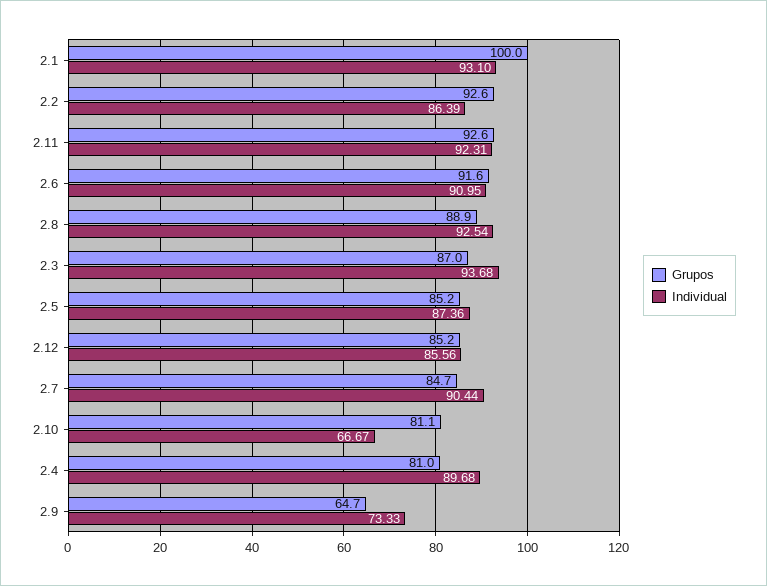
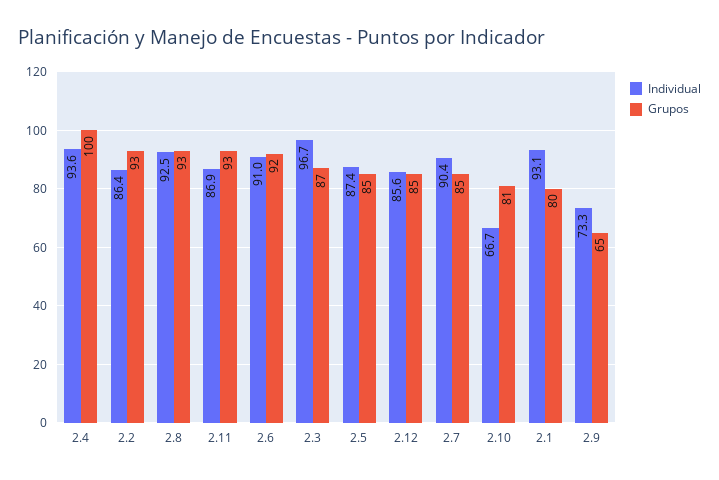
  {
    "Grupos": {
-     "2.1": 100,
+     "2.1": 80,
      "2.2": 92.6,
      "2.11": 92.6,
      "2.6": 91.6,
-     "2.8": 88.9,
+     "2.8": 93,
      "2.3": 87,
      "2.5": 85.2,
      "2.12": 85.2,
      "2.7": 84.7,
      "2.10": 81.1,
-     "2.4": 81,
+     "2.4": 100,
      "2.9": 64.7
    },
    "Individual": {
      "2.1": 93.1,
      "2.2": 86.39,
-     "2.11": 92.31,
+     "2.11": 86.9,
      "2.6": 90.95,
      "2.8": 92.54,
-     "2.3": 93.68,
+     "2.3": 96.7,
      "2.5": 87.36,
      "2.12": 85.56,
      "2.7": 90.44,
      "2.10": 66.67,
-     "2.4": 89.68,
+     "2.4": 93.6,
      "2.9": 73.33
    }
  }

